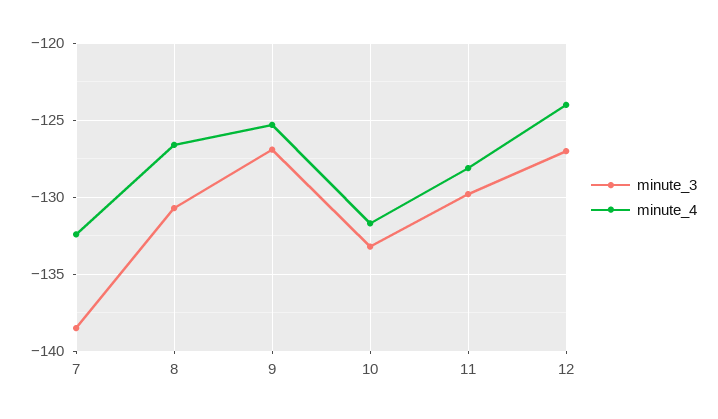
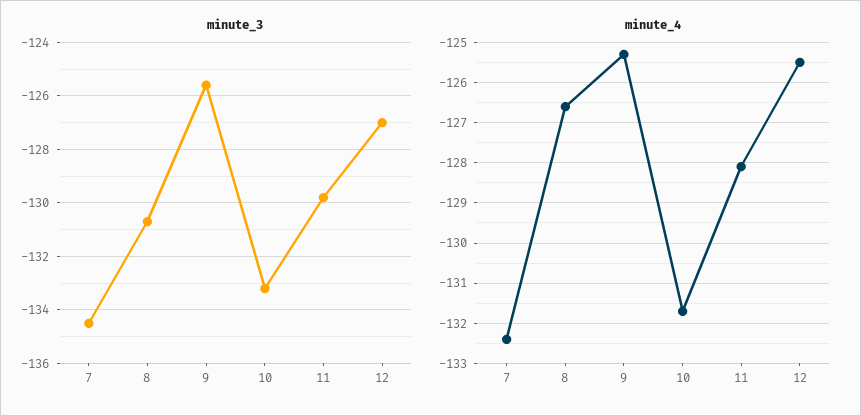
  {
    "minute_3": {
-     "7": -138.5,
+     "7": -134.5,
      "8": -130.5,
-     "9": -127,
+     "9": -125.5,
      "10": -133,
      "11": -130,
      "12": -127
    },
    "minute_4": {
      "7": -132.5,
      "8": -126.5,
      "9": -125.5,
      "10": -131.5,
      "11": -128,
-     "12": -124
+     "12": -125.5
    }
  }

